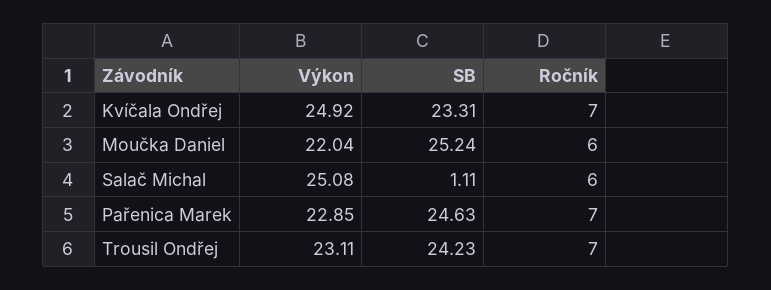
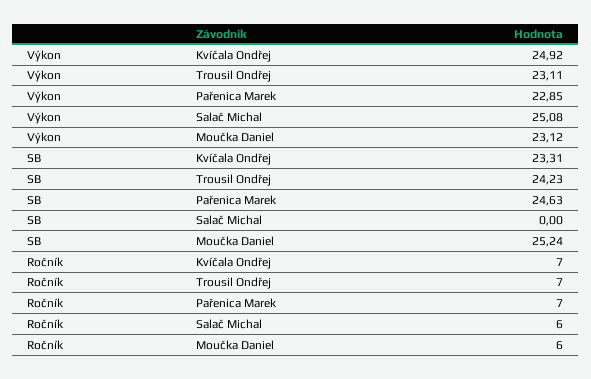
  {
    "Výkon": {
      "Kvíčala Ondřej": 24.92,
-     "Moučka Daniel": 22.04,
+     "Moučka Daniel": 23.12,
      "Salač Michal": 25.08,
      "Pařenica Marek": 22.85,
      "Trousil Ondřej": 23.11
    },
    "SB": {
      "Kvíčala Ondřej": 23.31,
      "Moučka Daniel": 25.24,
-     "Salač Michal": 1.11,
+     "Salač Michal": 0,
      "Pařenica Marek": 24.63,
      "Trousil Ondřej": 24.23
    },
    "Ročník": {
      "Kvíčala Ondřej": 7,
      "Moučka Daniel": 6,
      "Salač Michal": 6,
      "Pařenica Marek": 7,
      "Trousil Ondřej": 7
    }
  }

